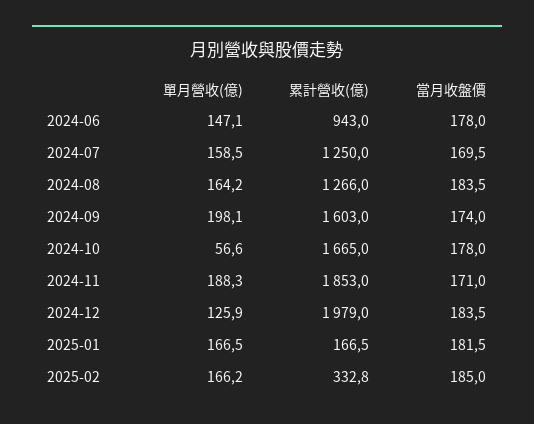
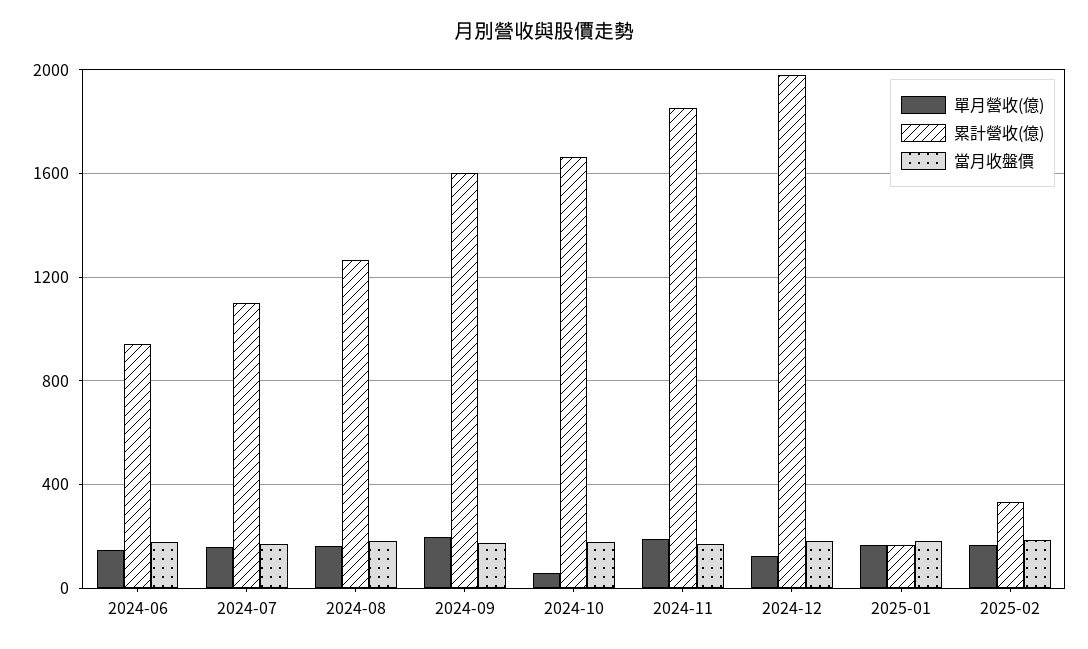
  {
    "單月營收(億)": {
      "2024-06": 147.1,
      "2024-07": 158.5,
      "2024-08": 164.2,
      "2024-09": 198.1,
      "2024-10": 56.6,
      "2024-11": 188.3,
      "2024-12": 125.9,
      "2025-01": 166.5,
      "2025-02": 166.2
    },
    "累計營收(億)": {
      "2024-06": 943,
-     "2024-07": 1250,
+     "2024-07": 1100,
      "2024-08": 1266,
      "2024-09": 1603,
      "2024-10": 1665,
      "2024-11": 1853,
      "2024-12": 1979,
      "2025-01": 166.5,
      "2025-02": 332.8
    },
    "當月收盤價": {
      "2024-06": 178,
      "2024-07": 169.5,
      "2024-08": 183.5,
      "2024-09": 174,
      "2024-10": 178,
      "2024-11": 171,
      "2024-12": 183.5,
      "2025-01": 181.5,
      "2025-02": 185
    }
  }

